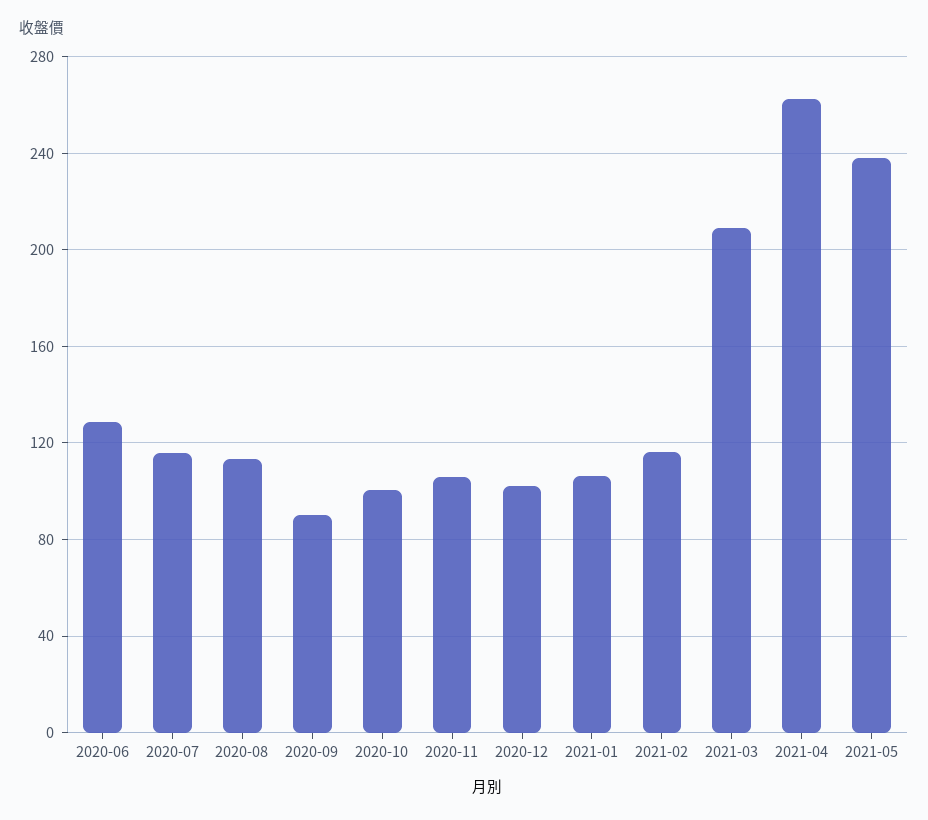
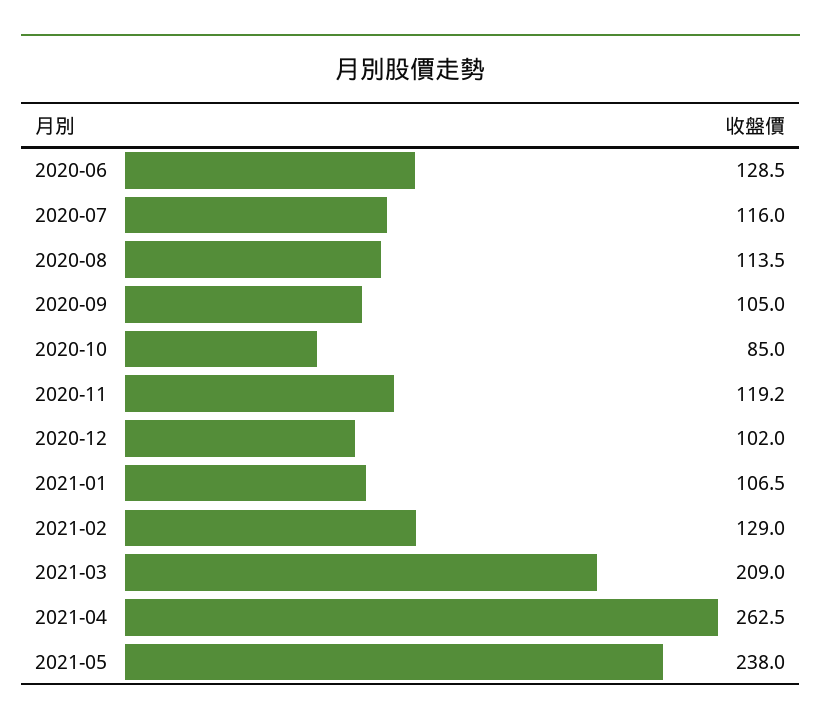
  {
    "2020-06": 128.5,
    "2020-07": 116,
    "2020-08": 113.5,
-   "2020-09": 90,
+   "2020-09": 105,
-   "2020-10": 100,
+   "2020-10": 85,
-   "2020-11": 105,
+   "2020-11": 119.2,
    "2020-12": 102,
    "2021-01": 106.5,
-   "2021-02": 115,
+   "2021-02": 129,
    "2021-03": 209,
    "2021-04": 262.5,
    "2021-05": 238
  }

